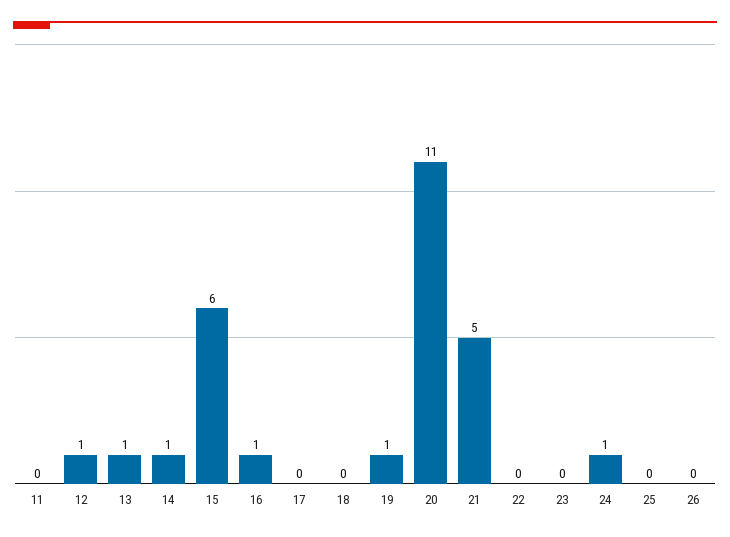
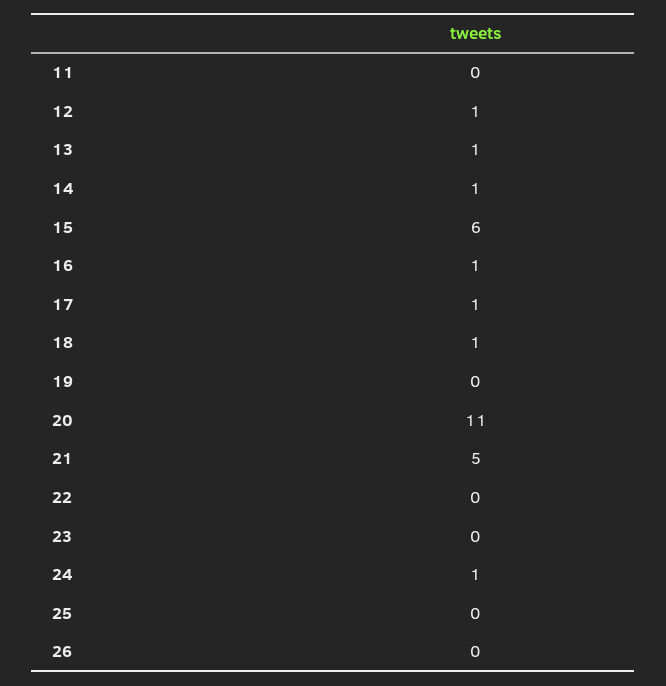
  {
    "11": 0,
    "12": 1,
    "13": 1,
    "14": 1,
    "15": 6,
    "16": 1,
-   "17": 0,
+   "17": 1,
-   "18": 0,
+   "18": 1,
-   "19": 1,
+   "19": 0,
    "20": 11,
    "21": 5,
    "22": 0,
    "23": 0,
    "24": 1,
    "25": 0,
    "26": 0
  }

